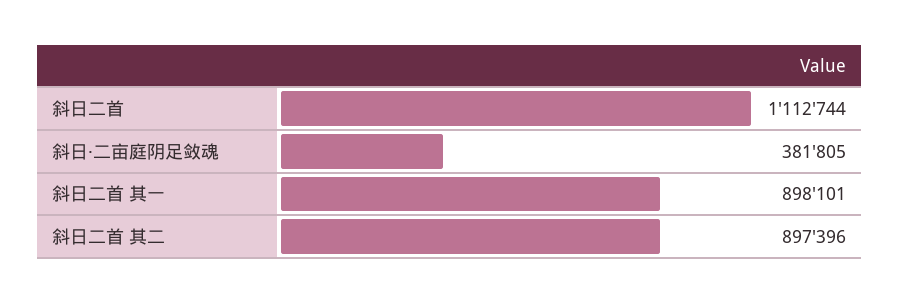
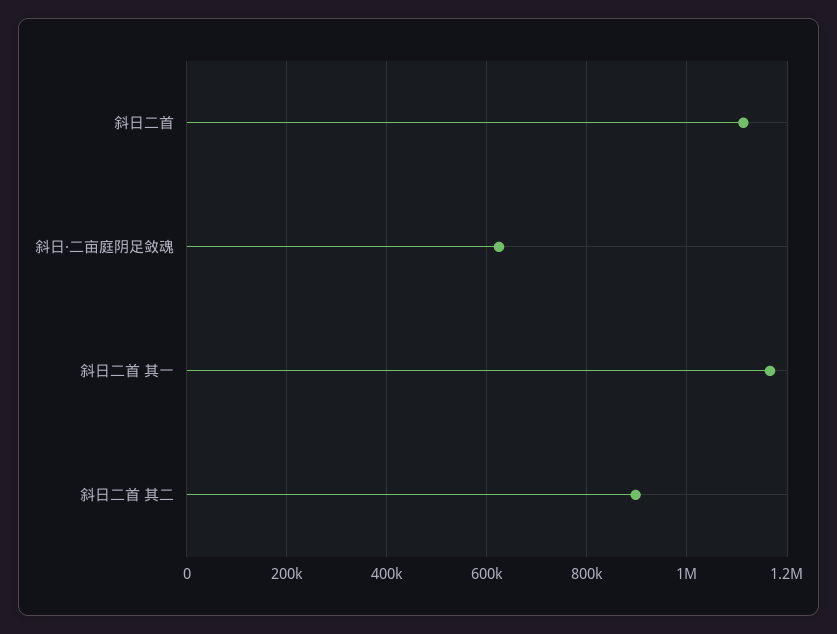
  {
    "斜日二首": 1112744,
-   "斜日·二亩庭阴足敛魂": 381805,
+   "斜日·二亩庭阴足敛魂": 620000,
-   "斜日二首 其一": 898101,
+   "斜日二首 其一": 1160000,
    "斜日二首 其二": 897396
  }

